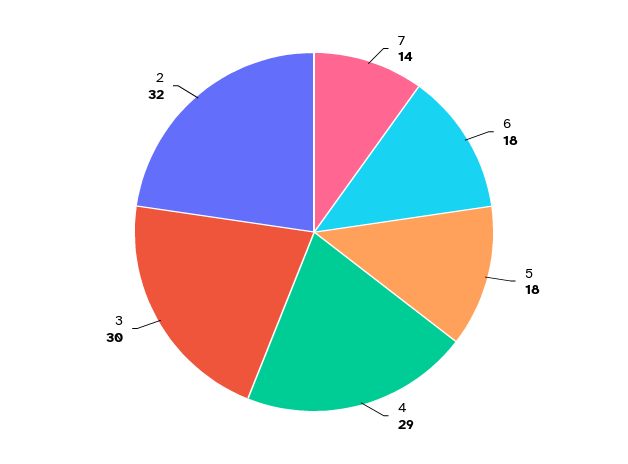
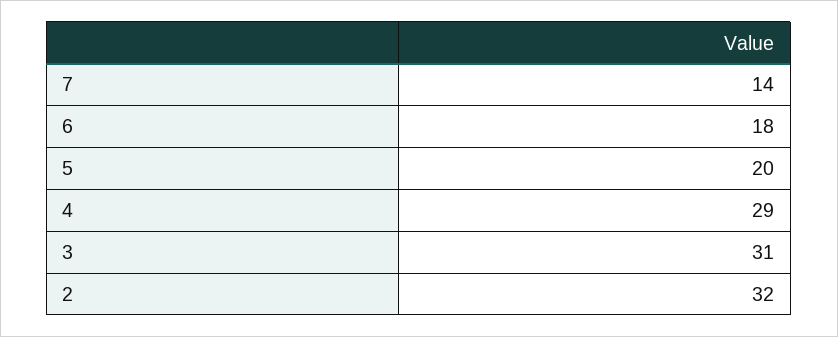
  {
    "7": 14,
    "6": 18,
-   "5": 18,
+   "5": 20,
    "4": 29,
-   "3": 30,
+   "3": 31,
    "2": 32
  }

